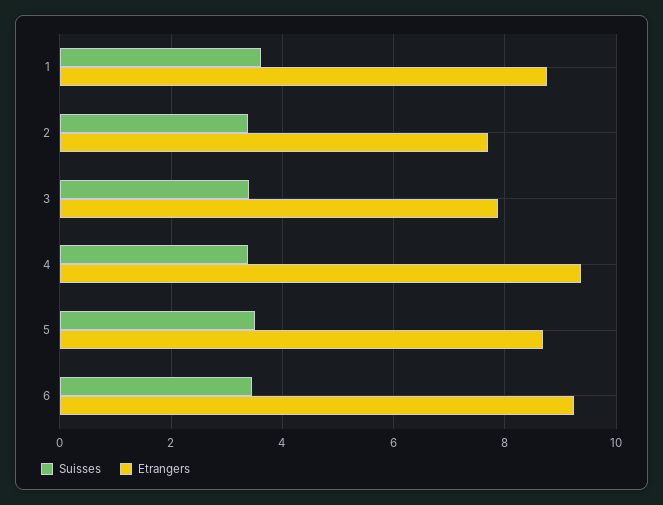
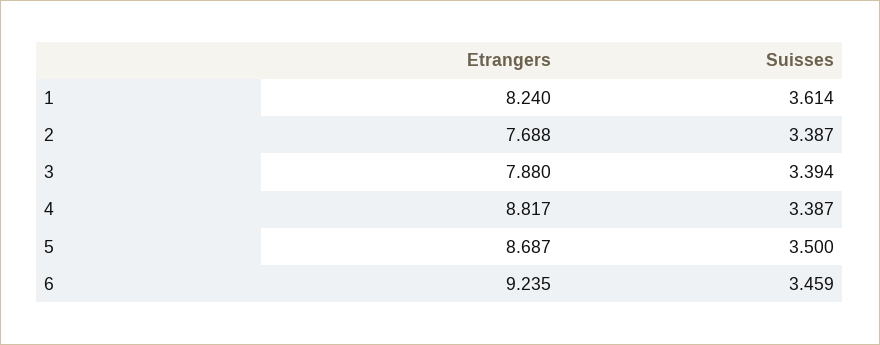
  {
    "Suisses": {
      "1": 3.614,
      "2": 3.387,
      "3": 3.394,
      "4": 3.387,
      "5": 3.5,
      "6": 3.459
    },
    "Etrangers": {
-     "1": 8.8,
+     "1": 8.24,
      "2": 7.688,
      "3": 7.88,
-     "4": 9.4,
+     "4": 8.817,
      "5": 8.687,
      "6": 9.235
    }
  }

